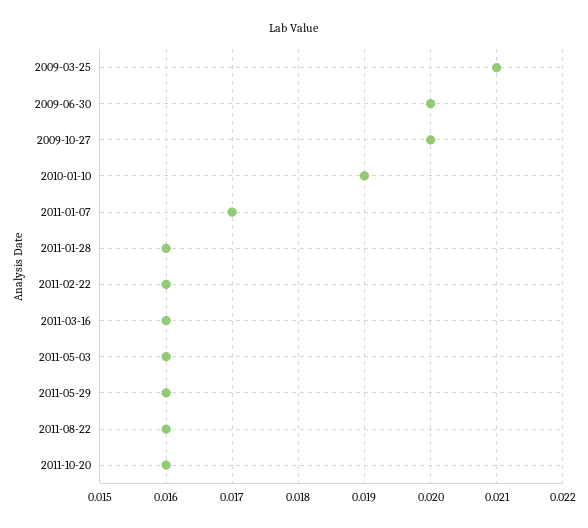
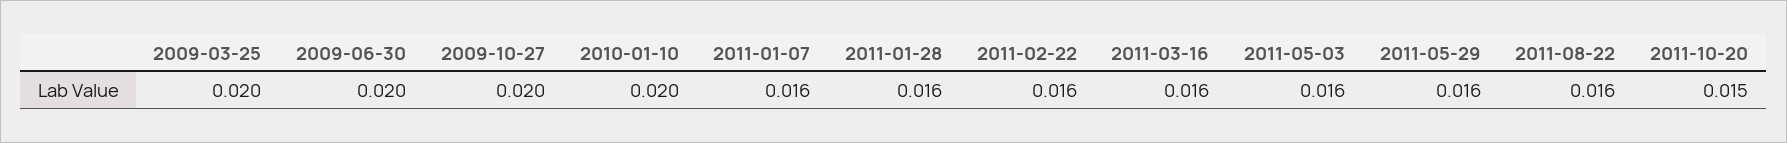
  {
-   "2009-03-25": 0.021,
+   "2009-03-25": 0.02,
    "2009-06-30": 0.02,
    "2009-10-27": 0.02,
-   "2010-01-10": 0.019,
+   "2010-01-10": 0.02,
-   "2011-01-07": 0.017,
+   "2011-01-07": 0.016,
    "2011-01-28": 0.016,
    "2011-02-22": 0.016,
    "2011-03-16": 0.016,
    "2011-05-03": 0.016,
    "2011-05-29": 0.016,
    "2011-08-22": 0.016,
-   "2011-10-20": 0.016
+   "2011-10-20": 0.015
  }

